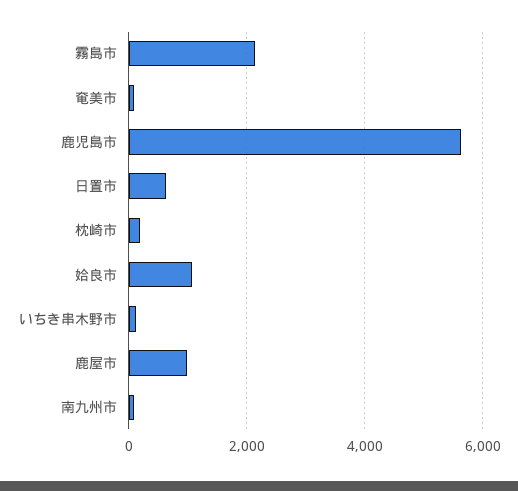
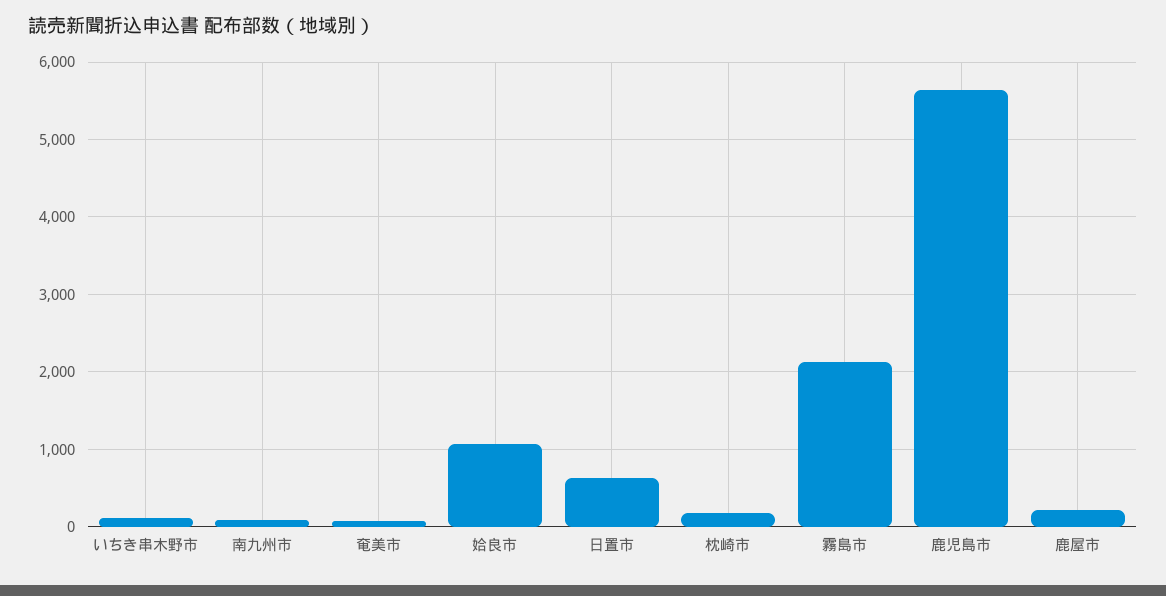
  {
    "霧島市": 2100,
    "奄美市": 100,
    "鹿児島市": 5600,
    "日置市": 600,
    "枕崎市": 200,
    "姶良市": 1100,
    "いちき串木野市": 100,
-   "鹿屋市": 1000,
+   "鹿屋市": 200,
    "南九州市": 100
  }

